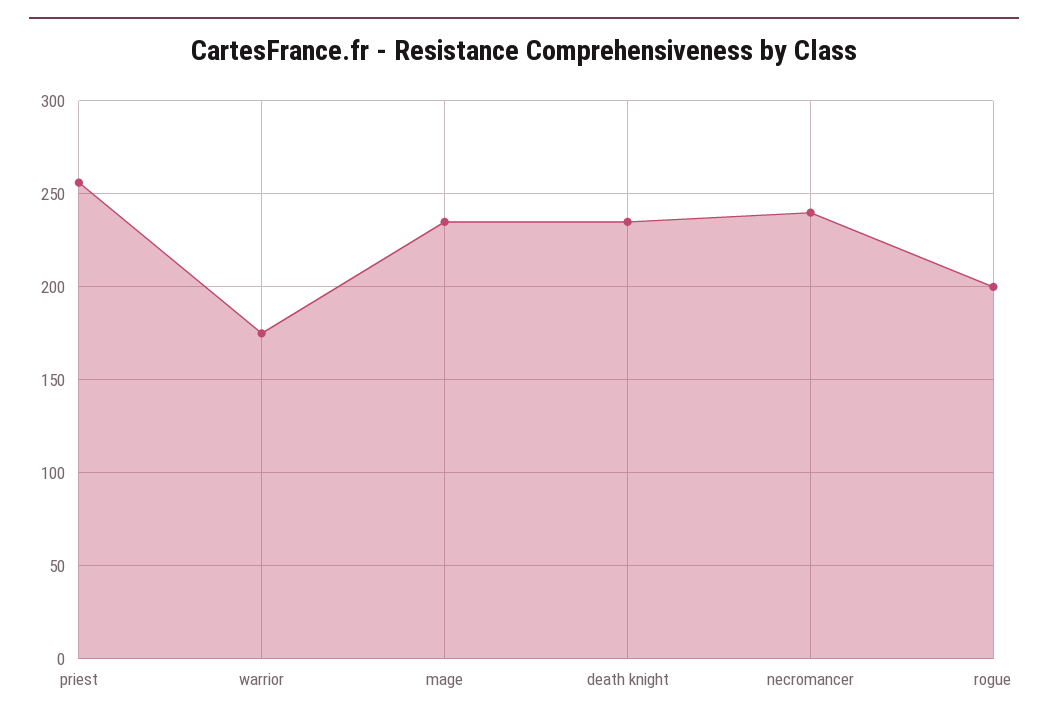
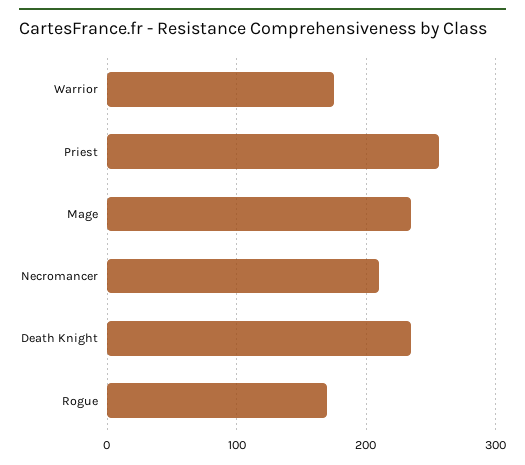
  {
    "priest": 255,
    "warrior": 175,
    "mage": 235,
    "death knight": 235,
-   "necromancer": 240,
+   "necromancer": 210,
-   "rogue": 200
+   "rogue": 170
  }

